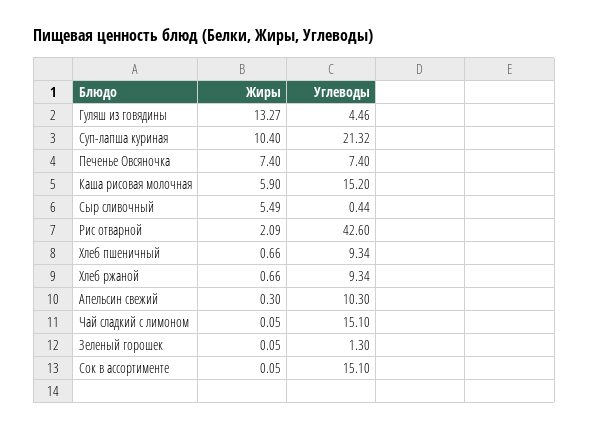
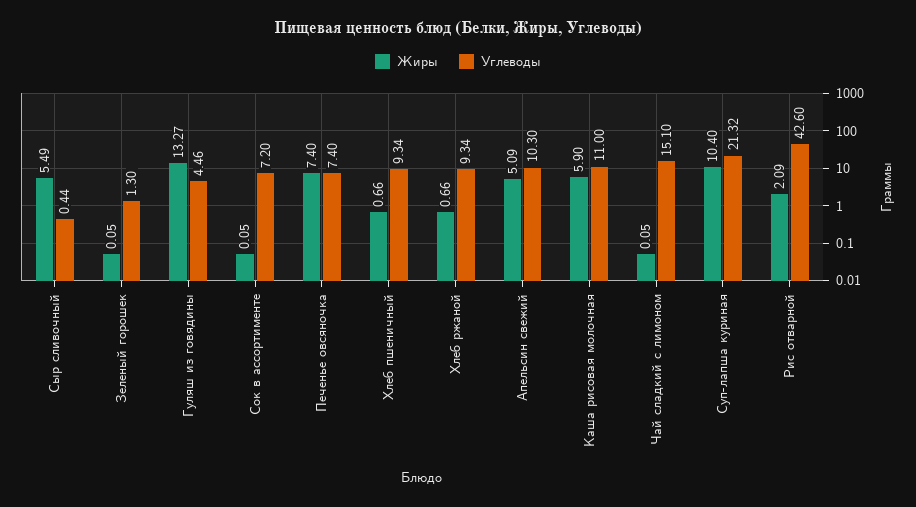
  {
    "Жиры": {
      "Гуляш из говядины": 13.27,
      "Суп-лапша куриная": 10.4,
      "Печенье Овсяночка": 7.4,
      "Каша рисовая молочная": 5.9,
      "Сыр сливочный": 5.49,
      "Рис отварной": 2.09,
      "Хлеб пшеничный": 0.66,
      "Хлеб ржаной": 0.66,
-     "Апельсин свежий": 0.3,
+     "Апельсин свежий": 5.09,
      "Чай сладкий с лимоном": 0.05,
      "Зеленый горошек": 0.05,
      "Сок в ассортименте": 0.05
    },
    "Углеводы": {
      "Гуляш из говядины": 4.46,
      "Суп-лапша куриная": 21.32,
      "Печенье Овсяночка": 7.4,
-     "Каша рисовая молочная": 15.2,
+     "Каша рисовая молочная": 11,
      "Сыр сливочный": 0.44,
      "Рис отварной": 42.6,
      "Хлеб пшеничный": 9.34,
      "Хлеб ржаной": 9.34,
      "Апельсин свежий": 10.3,
      "Чай сладкий с лимоном": 15.1,
      "Зеленый горошек": 1.3,
-     "Сок в ассортименте": 15.1
+     "Сок в ассортименте": 7.2
    }
  }

